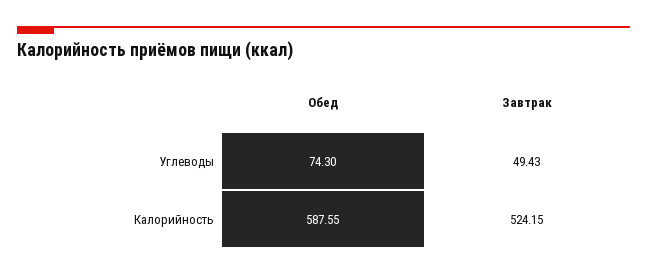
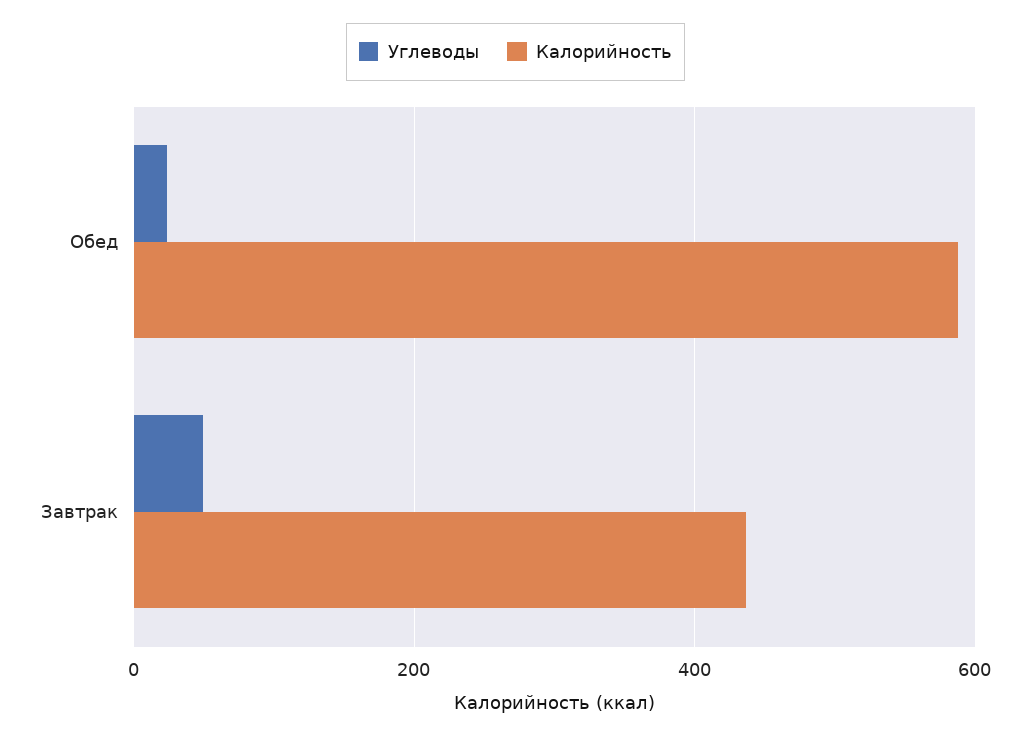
  {
    "Углеводы": {
-     "Обед": 74.3,
+     "Обед": 20,
      "Завтрак": 49.43
    },
    "Калорийность": {
      "Обед": 587.55,
-     "Завтрак": 524.15
+     "Завтрак": 440
    }
  }

